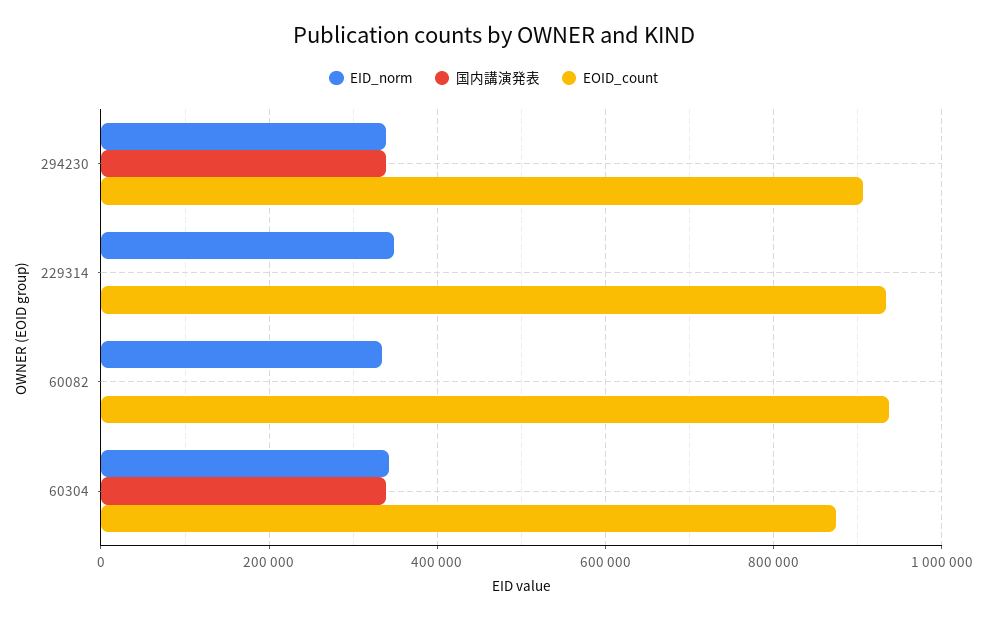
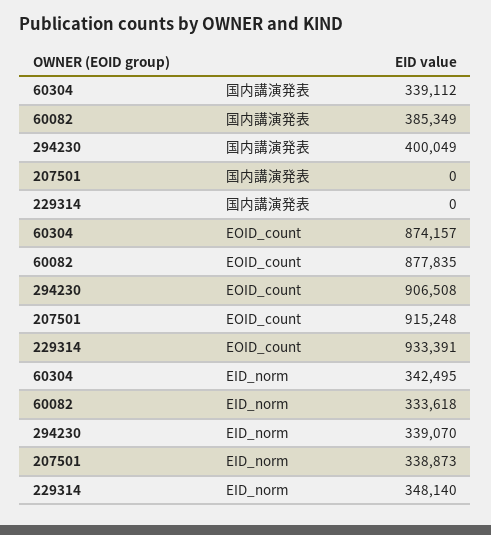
  {
    "EID_norm": {
      "294230": 339070,
      "229314": 348140,
      "60082": 333618,
-     "60304": 342495
+     "60304": 342495,
+     "207501": 338873
    },
    "国内講演発表": {
-     "294230": 340000,
+     "294230": 400049,
      "229314": 0,
-     "60082": 0,
+     "60082": 385349,
-     "60304": 339112
+     "60304": 339112,
+     "207501": 0
    },
    "EOID_count": {
      "294230": 906508,
      "229314": 933391,
-     "60082": 940000,
+     "60082": 877835,
-     "60304": 874157
+     "60304": 874157,
+     "207501": 915248
    }
  }

